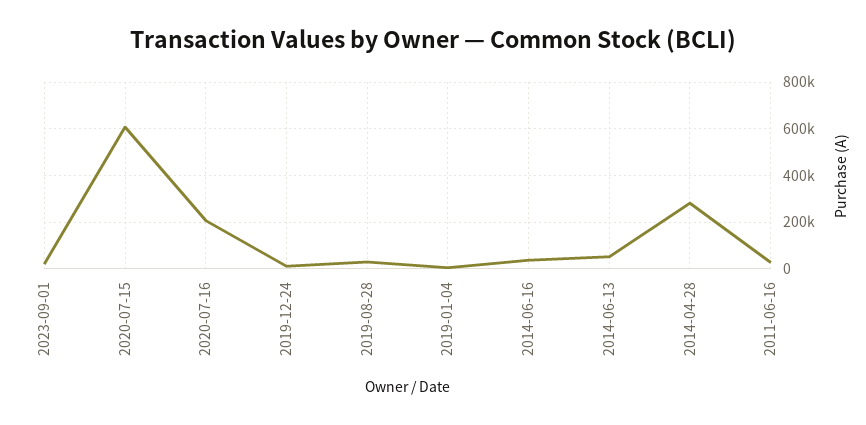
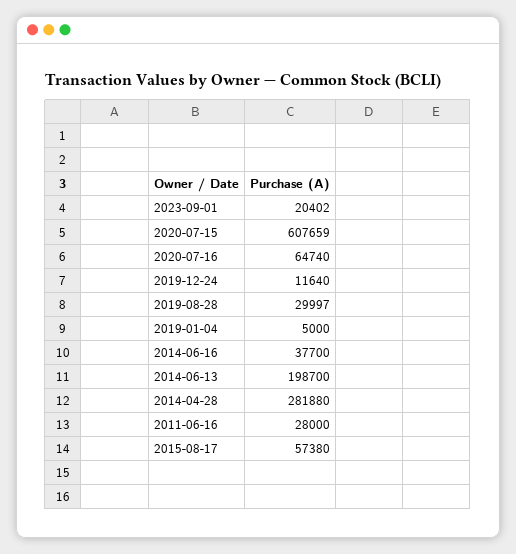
  {
    "2023-09-01": 20402,
    "2020-07-15": 607659,
-   "2020-07-16": 200000,
+   "2020-07-16": 64740,
    "2019-12-24": 11640,
    "2019-08-28": 29997,
    "2019-01-04": 5000,
    "2014-06-16": 37700,
-   "2014-06-13": 50000,
+   "2014-06-13": 198700,
    "2014-04-28": 281880,
-   "2011-06-16": 28000
+   "2011-06-16": 28000,
+   "2015-08-17": 57380
  }

